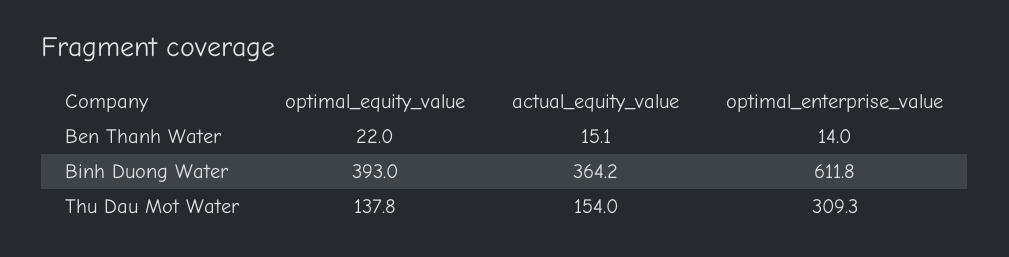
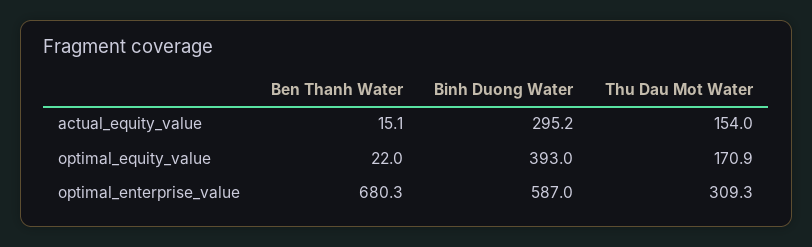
  {
    "optimal_equity_value": {
      "Ben Thanh Water": 22,
      "Binh Duong Water": 393,
-     "Thu Dau Mot Water": 137.8
+     "Thu Dau Mot Water": 170.9
    },
    "actual_equity_value": {
      "Ben Thanh Water": 15.1,
-     "Binh Duong Water": 364.2,
+     "Binh Duong Water": 295.2,
      "Thu Dau Mot Water": 154
    },
    "optimal_enterprise_value": {
-     "Ben Thanh Water": 14,
+     "Ben Thanh Water": 680.3,
-     "Binh Duong Water": 611.8,
+     "Binh Duong Water": 587,
      "Thu Dau Mot Water": 309.3
    }
  }

